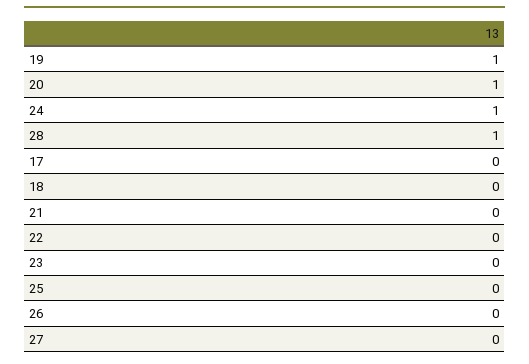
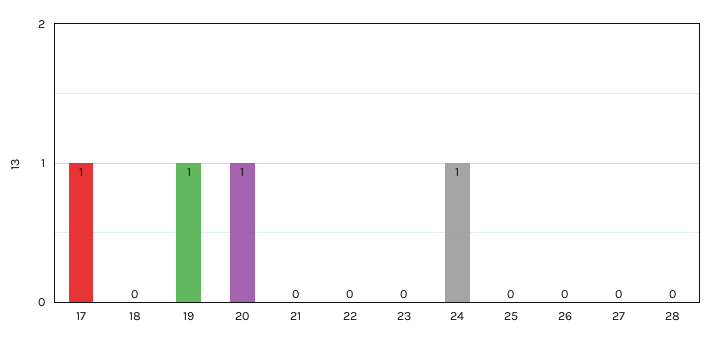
  {
    "19": 1,
    "20": 1,
    "24": 1,
-   "28": 1,
+   "28": 0,
-   "17": 0,
+   "17": 1,
    "18": 0,
    "21": 0,
    "22": 0,
    "23": 0,
    "25": 0,
    "26": 0,
    "27": 0
  }

